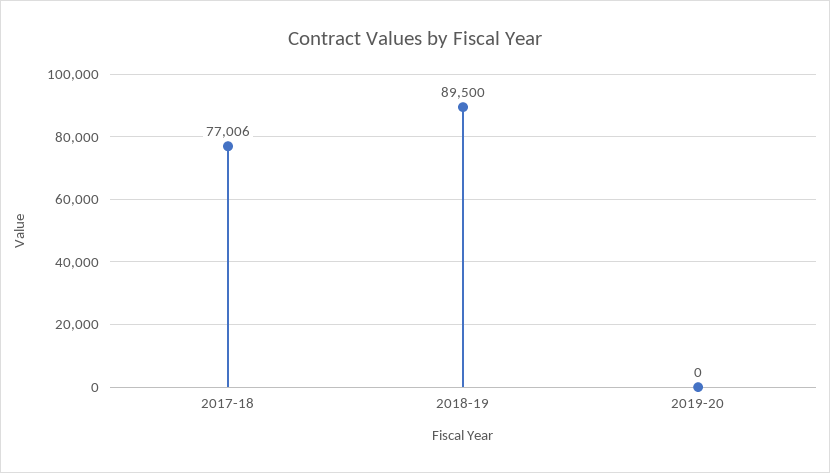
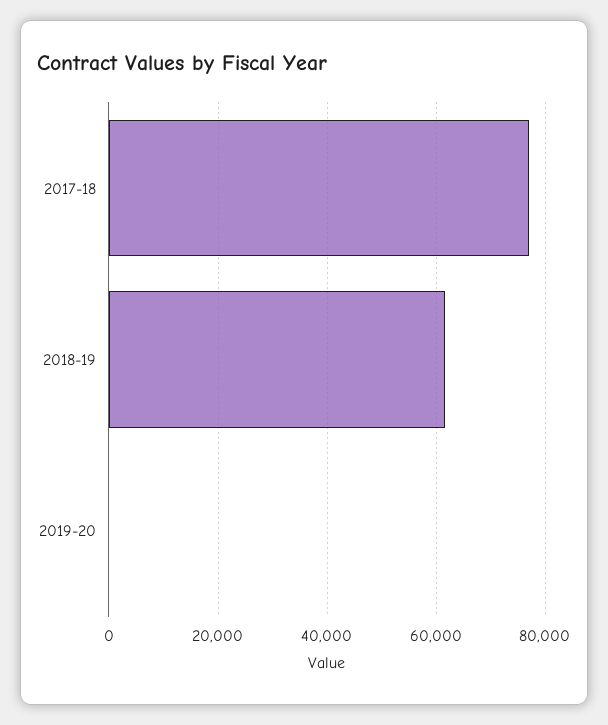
  {
    "2017-18": 77006,
-   "2018-19": 89500,
+   "2018-19": 62000,
    "2019-20": 0
  }

